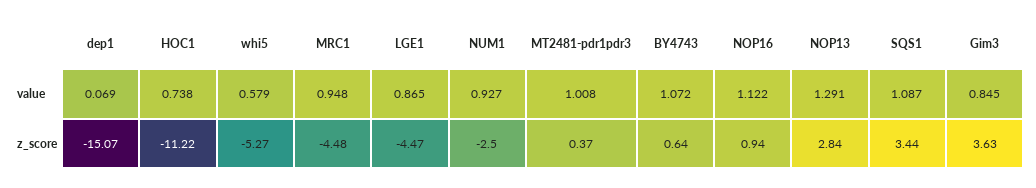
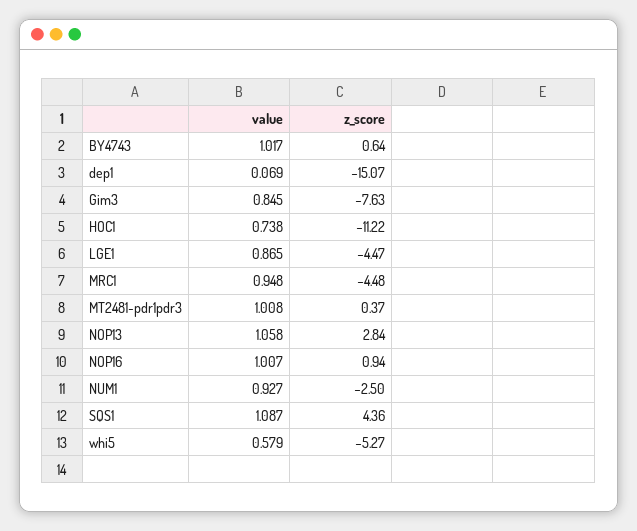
  {
    "dep1": {
      "value": 0.069,
      "z_score": -15.07
    },
    "HOC1": {
      "value": 0.738,
      "z_score": -11.22
    },
    "whi5": {
      "value": 0.579,
      "z_score": -5.27
    },
    "MRC1": {
      "value": 0.948,
      "z_score": -4.48
    },
    "LGE1": {
      "value": 0.865,
      "z_score": -4.47
    },
    "NUM1": {
      "value": 0.927,
      "z_score": -2.5
    },
    "MT2481-pdr1pdr3": {
      "value": 1.008,
      "z_score": 0.37
    },
    "BY4743": {
-     "value": 1.072,
+     "value": 1.017,
      "z_score": 0.64
    },
    "NOP16": {
-     "value": 1.122,
+     "value": 1.007,
      "z_score": 0.94
    },
    "NOP13": {
-     "value": 1.291,
+     "value": 1.058,
      "z_score": 2.84
    },
    "SQS1": {
      "value": 1.087,
-     "z_score": 3.44
+     "z_score": 4.36
    },
    "Gim3": {
      "value": 0.845,
-     "z_score": 3.63
+     "z_score": -7.63
    }
  }

